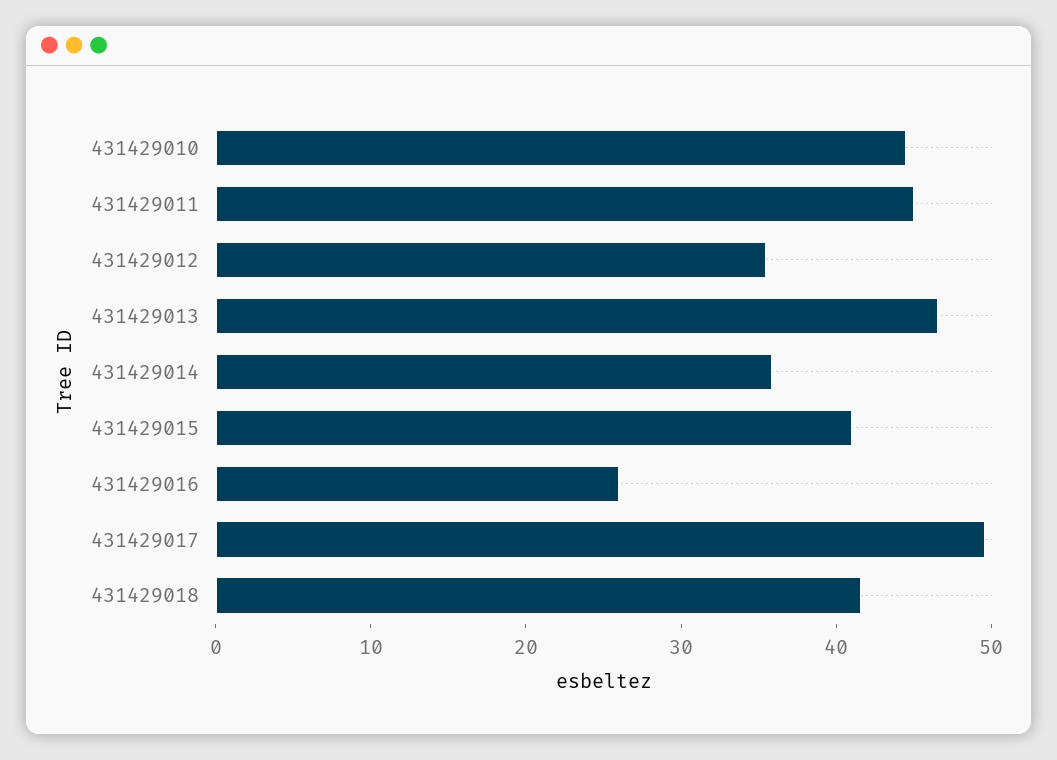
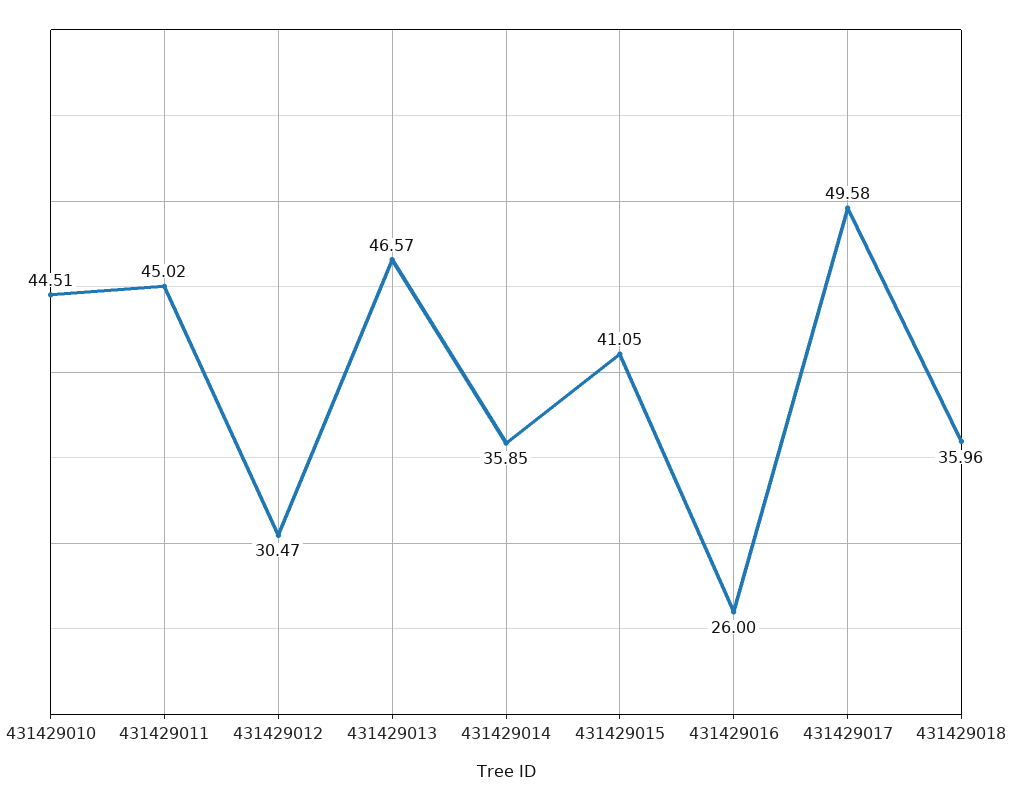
  {
    "431429010": 44.51,
    "431429011": 45.02,
-   "431429012": 36,
+   "431429012": 30.47,
    "431429013": 46.57,
    "431429014": 35.85,
    "431429015": 41.05,
    "431429016": 26,
    "431429017": 49.58,
-   "431429018": 42
+   "431429018": 35.96
  }

